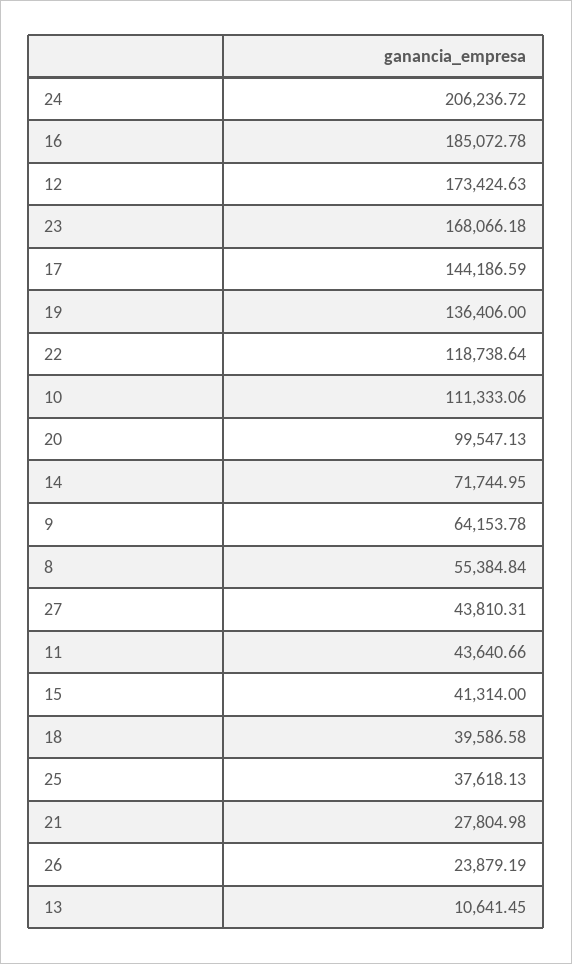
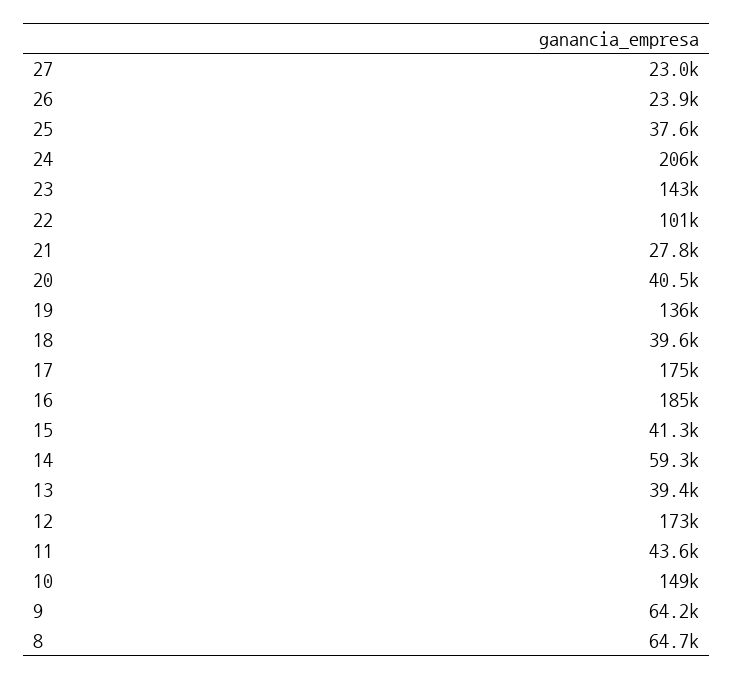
  {
    "24": 206236.72,
    "16": 185072.78,
    "12": 173424.63,
-   "23": 168066.18,
+   "23": 143000,
-   "17": 144186.59,
+   "17": 175000,
    "19": 136406,
-   "22": 118738.64,
+   "22": 101000,
-   "10": 111333.06,
+   "10": 149000,
-   "20": 99547.13,
+   "20": 40500,
-   "14": 71744.95,
+   "14": 59300,
    "9": 64153.78,
-   "8": 55384.84,
+   "8": 64700,
-   "27": 43810.31,
+   "27": 23000,
    "11": 43640.66,
    "15": 41314,
    "18": 39586.58,
    "25": 37618.13,
    "21": 27804.98,
    "26": 23879.19,
-   "13": 10641.45
+   "13": 39400
  }

